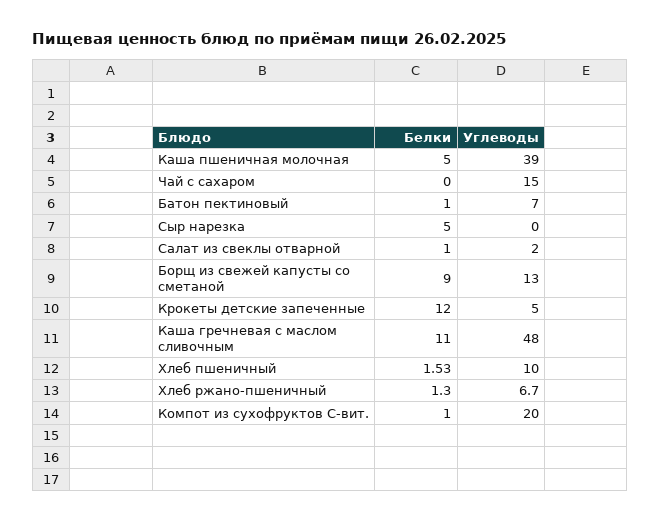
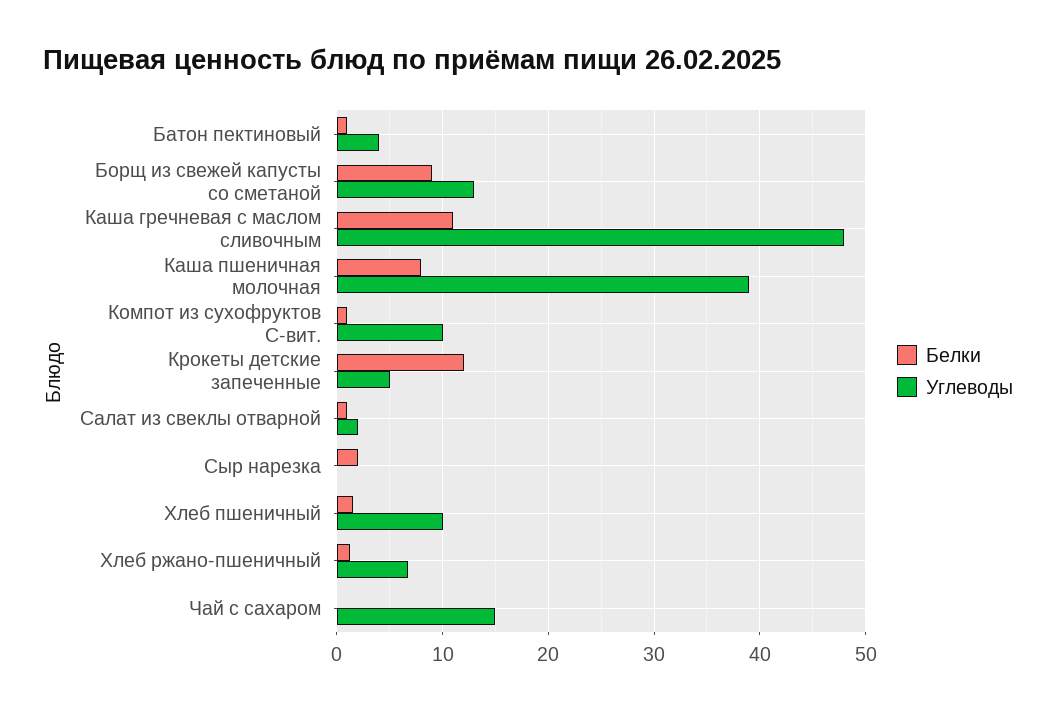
  {
    "Белки": {
-     "Каша пшеничная молочная": 5,
+     "Каша пшеничная молочная": 8,
      "Чай с сахаром": 0,
      "Батон пектиновый": 1,
-     "Сыр нарезка": 5,
+     "Сыр нарезка": 2,
      "Салат из свеклы отварной": 1,
      "Борщ из свежей капусты со сметаной": 9,
      "Крокеты детские запеченные": 12,
      "Каша гречневая с маслом сливочным": 11,
      "Хлеб пшеничный": 1.53,
      "Хлеб ржано-пшеничный": 1.3,
      "Компот из сухофруктов С-вит.": 1
    },
    "Углеводы": {
      "Каша пшеничная молочная": 39,
      "Чай с сахаром": 15,
-     "Батон пектиновый": 7,
+     "Батон пектиновый": 4,
      "Сыр нарезка": 0,
      "Салат из свеклы отварной": 2,
      "Борщ из свежей капусты со сметаной": 13,
      "Крокеты детские запеченные": 5,
      "Каша гречневая с маслом сливочным": 48,
      "Хлеб пшеничный": 10,
      "Хлеб ржано-пшеничный": 6.7,
-     "Компот из сухофруктов С-вит.": 20
+     "Компот из сухофруктов С-вит.": 10
    }
  }

